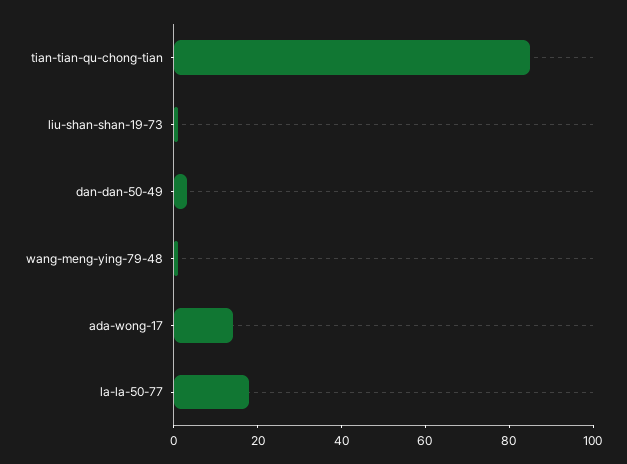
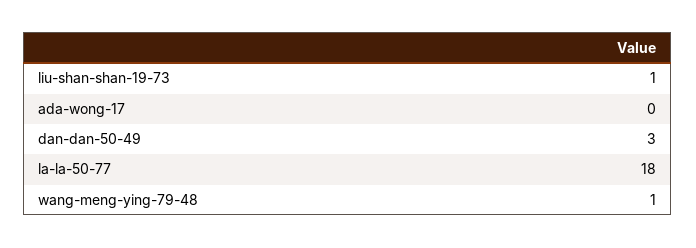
  {
-   "tian-tian-qu-chong-tian": 85,
    "liu-shan-shan-19-73": 1,
    "dan-dan-50-49": 3,
    "wang-meng-ying-79-48": 1,
-   "ada-wong-17": 15,
+   "ada-wong-17": 0,
    "la-la-50-77": 18
  }

